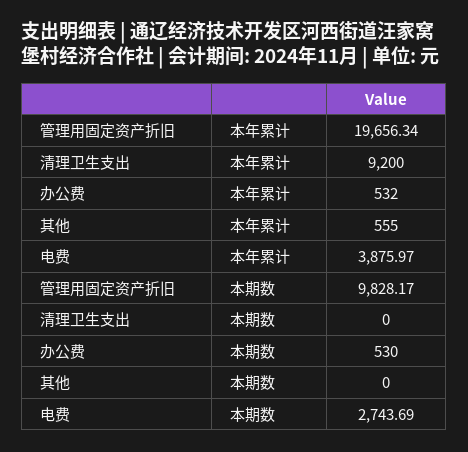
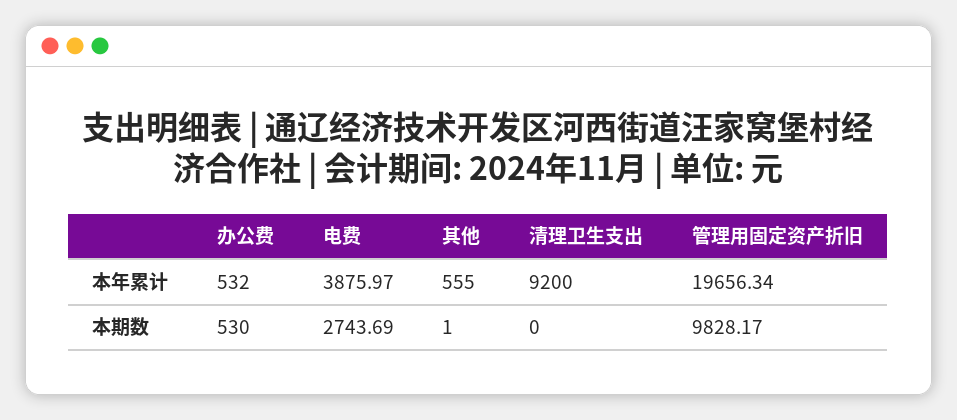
  {
    "管理用固定资产折旧": {
      "本年累计": 19656.34,
      "本期数": 9828.17
    },
    "清理卫生支出": {
      "本年累计": 9200,
      "本期数": 0
    },
    "办公费": {
      "本年累计": 532,
      "本期数": 530
    },
    "其他": {
      "本年累计": 555,
-     "本期数": 0
+     "本期数": 1
    },
    "电费": {
      "本年累计": 3875.97,
      "本期数": 2743.69
    }
  }

